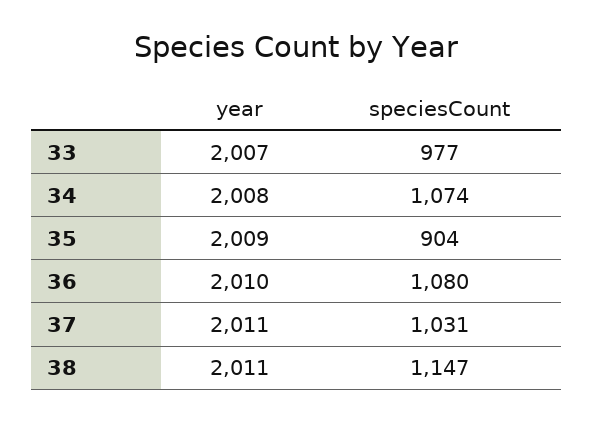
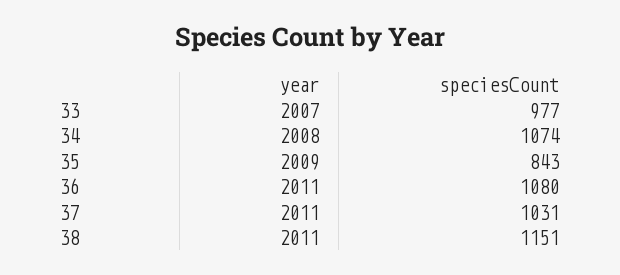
  {
    "year": {
      "33": 2007,
      "34": 2008,
      "35": 2009,
-     "36": 2010,
+     "36": 2011,
      "37": 2011,
      "38": 2011
    },
    "speciesCount": {
      "33": 977,
      "34": 1074,
-     "35": 904,
+     "35": 843,
      "36": 1080,
      "37": 1031,
-     "38": 1147
+     "38": 1151
    }
  }

